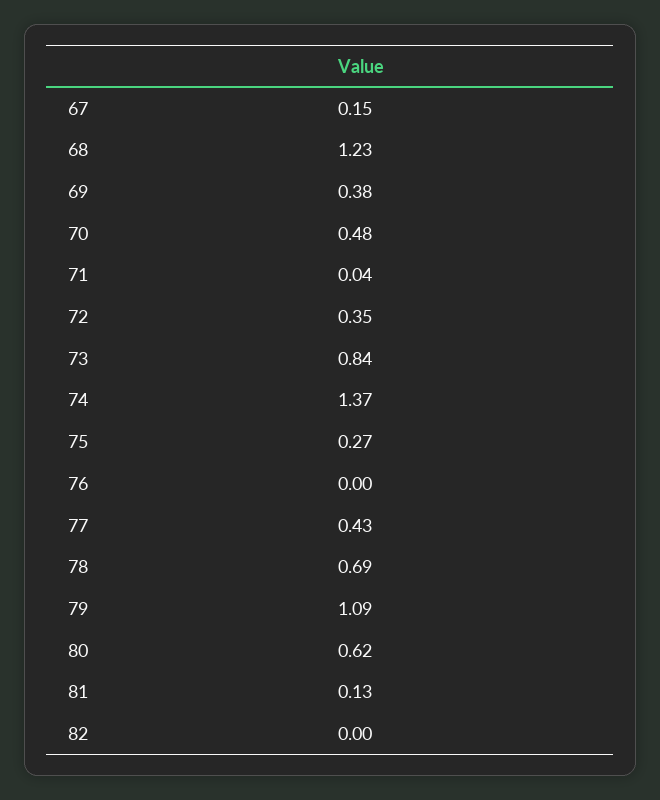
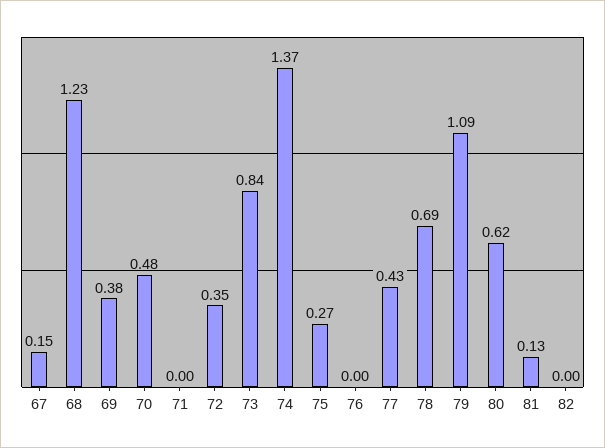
  {
    "67": 0.15,
    "68": 1.23,
    "69": 0.38,
    "70": 0.48,
-   "71": 0.04,
+   "71": 0,
    "72": 0.35,
    "73": 0.84,
    "74": 1.37,
    "75": 0.27,
    "76": 0,
    "77": 0.43,
    "78": 0.69,
    "79": 1.09,
    "80": 0.62,
    "81": 0.13,
    "82": 0
  }

